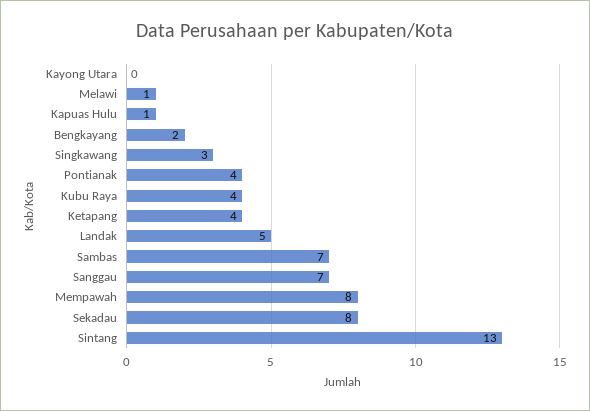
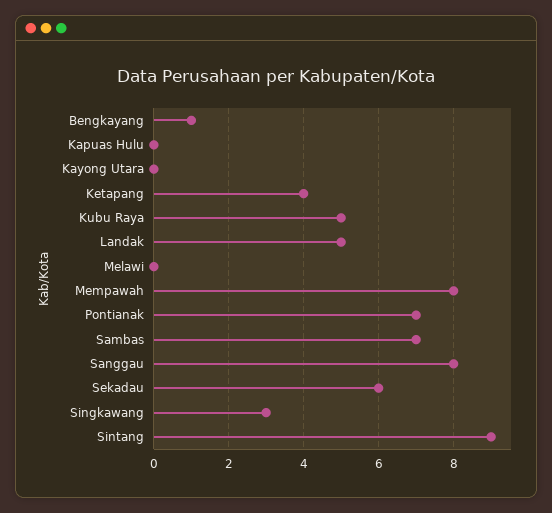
  {
    "Kayong Utara": 0,
-   "Melawi": 1,
+   "Melawi": 0,
-   "Kapuas Hulu": 1,
+   "Kapuas Hulu": 0,
-   "Bengkayang": 2,
+   "Bengkayang": 1,
    "Singkawang": 3,
-   "Pontianak": 4,
+   "Pontianak": 7,
-   "Kubu Raya": 4,
+   "Kubu Raya": 5,
    "Ketapang": 4,
    "Landak": 5,
    "Sambas": 7,
-   "Sanggau": 7,
+   "Sanggau": 8,
    "Mempawah": 8,
-   "Sekadau": 8,
+   "Sekadau": 6,
-   "Sintang": 13
+   "Sintang": 9
  }

